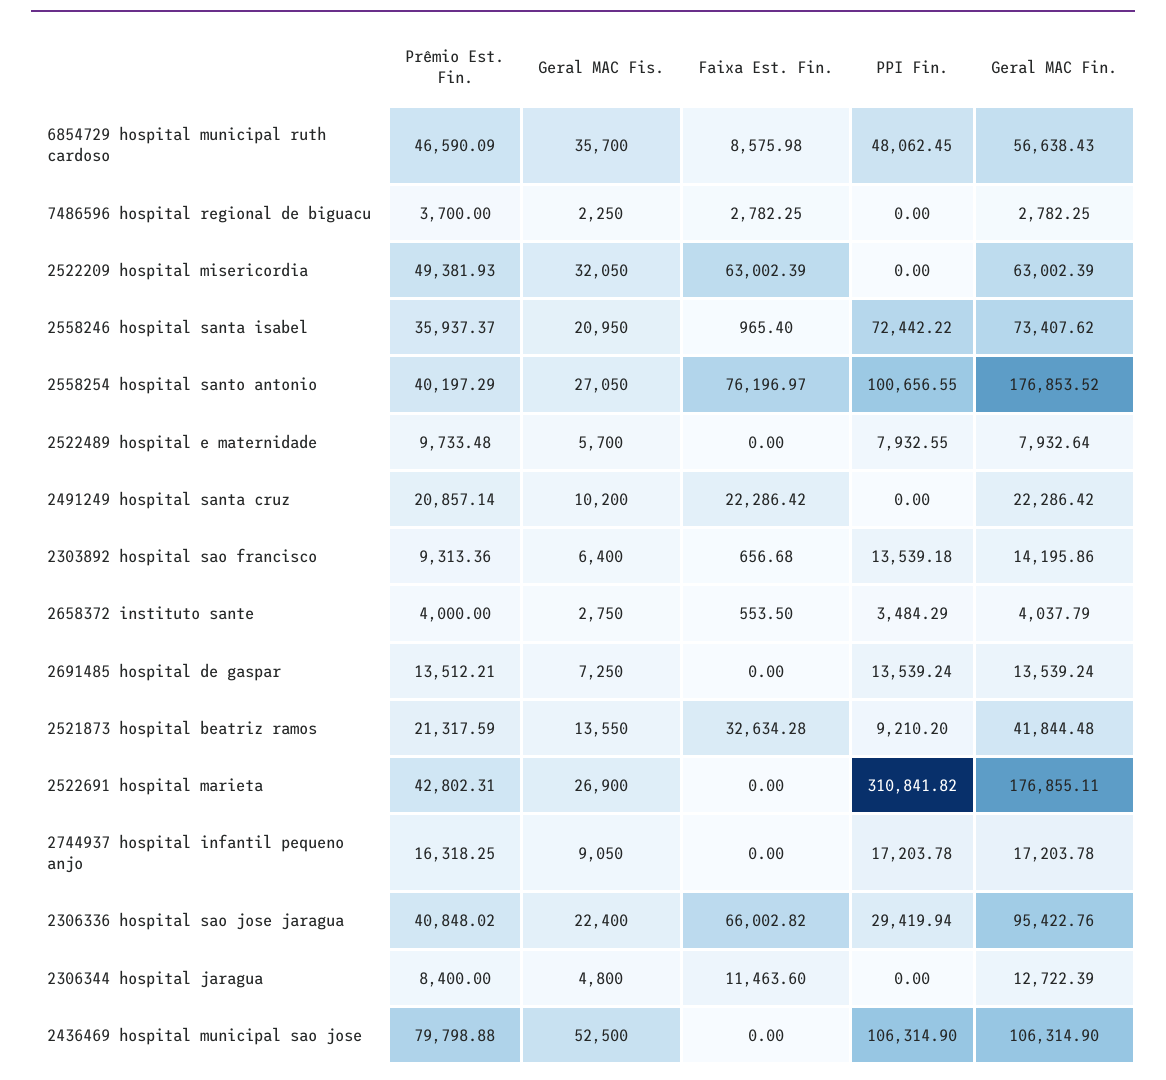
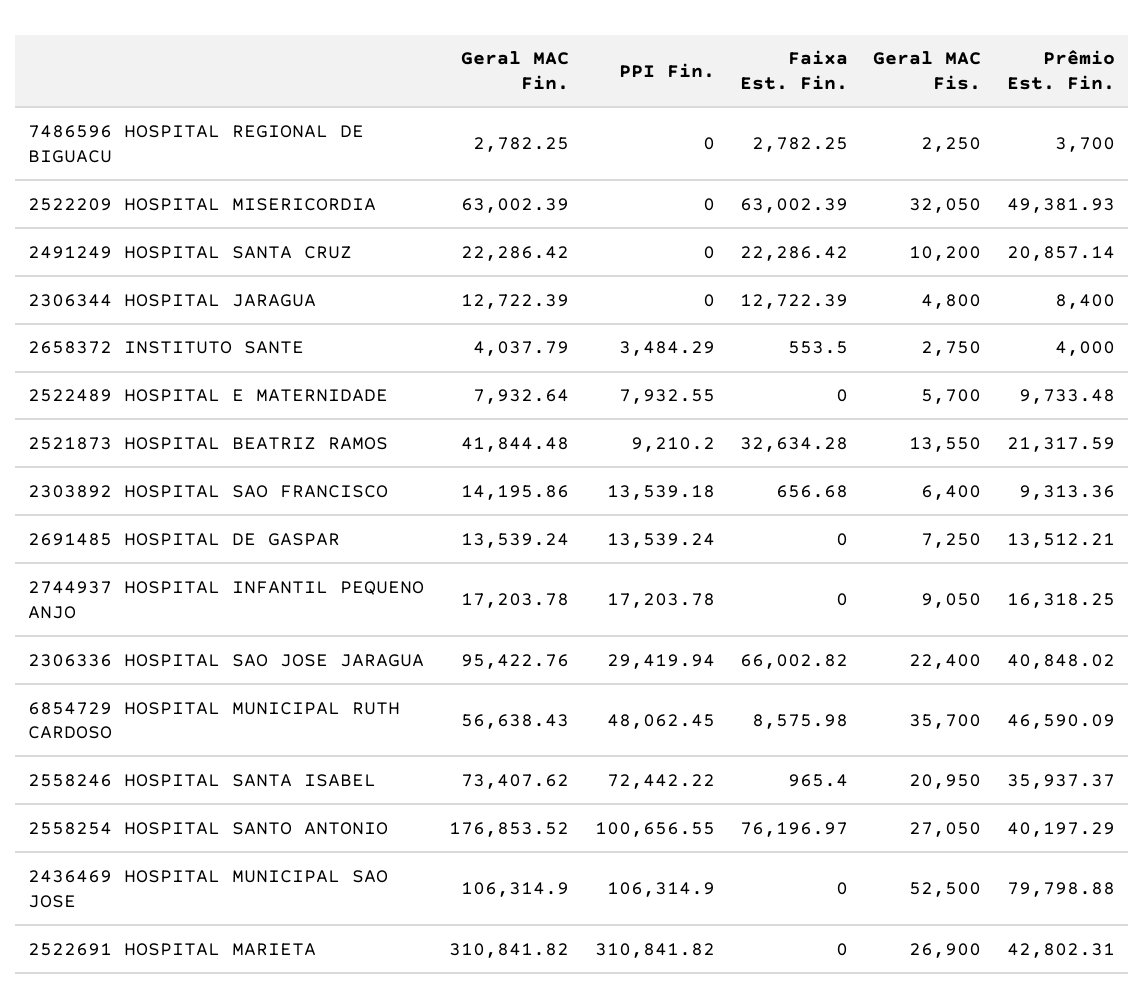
  {
    "Prêmio Est. Fin.": {
      "6854729 hospital municipal ruth cardoso": 46590.09,
      "7486596 hospital regional de biguacu": 3700,
      "2522209 hospital misericordia": 49381.93,
      "2558246 hospital santa isabel": 35937.37,
      "2558254 hospital santo antonio": 40197.29,
      "2522489 hospital e maternidade": 9733.48,
      "2491249 hospital santa cruz": 20857.14,
      "2303892 hospital sao francisco": 9313.36,
      "2658372 instituto sante": 4000,
      "2691485 hospital de gaspar": 13512.21,
      "2521873 hospital beatriz ramos": 21317.59,
      "2522691 hospital marieta": 42802.31,
      "2744937 hospital infantil pequeno anjo": 16318.25,
      "2306336 hospital sao jose jaragua": 40848.02,
      "2306344 hospital jaragua": 8400,
      "2436469 hospital municipal sao jose": 79798.88
    },
    "Geral MAC Fis.": {
      "6854729 hospital municipal ruth cardoso": 35700,
      "7486596 hospital regional de biguacu": 2250,
      "2522209 hospital misericordia": 32050,
      "2558246 hospital santa isabel": 20950,
      "2558254 hospital santo antonio": 27050,
      "2522489 hospital e maternidade": 5700,
      "2491249 hospital santa cruz": 10200,
      "2303892 hospital sao francisco": 6400,
      "2658372 instituto sante": 2750,
      "2691485 hospital de gaspar": 7250,
      "2521873 hospital beatriz ramos": 13550,
      "2522691 hospital marieta": 26900,
      "2744937 hospital infantil pequeno anjo": 9050,
      "2306336 hospital sao jose jaragua": 22400,
      "2306344 hospital jaragua": 4800,
      "2436469 hospital municipal sao jose": 52500
    },
    "Faixa Est. Fin.": {
      "6854729 hospital municipal ruth cardoso": 8575.98,
      "7486596 hospital regional de biguacu": 2782.25,
      "2522209 hospital misericordia": 63002.39,
      "2558246 hospital santa isabel": 965.4,
      "2558254 hospital santo antonio": 76196.97,
      "2522489 hospital e maternidade": 0,
      "2491249 hospital santa cruz": 22286.42,
      "2303892 hospital sao francisco": 656.68,
      "2658372 instituto sante": 553.5,
      "2691485 hospital de gaspar": 0,
      "2521873 hospital beatriz ramos": 32634.28,
      "2522691 hospital marieta": 0,
      "2744937 hospital infantil pequeno anjo": 0,
      "2306336 hospital sao jose jaragua": 66002.82,
-     "2306344 hospital jaragua": 11463.6,
+     "2306344 hospital jaragua": 12722.39,
      "2436469 hospital municipal sao jose": 0
    },
    "PPI Fin.": {
      "6854729 hospital municipal ruth cardoso": 48062.45,
      "7486596 hospital regional de biguacu": 0,
      "2522209 hospital misericordia": 0,
      "2558246 hospital santa isabel": 72442.22,
      "2558254 hospital santo antonio": 100656.55,
      "2522489 hospital e maternidade": 7932.55,
      "2491249 hospital santa cruz": 0,
      "2303892 hospital sao francisco": 13539.18,
      "2658372 instituto sante": 3484.29,
      "2691485 hospital de gaspar": 13539.24,
      "2521873 hospital beatriz ramos": 9210.2,
      "2522691 hospital marieta": 310841.82,
      "2744937 hospital infantil pequeno anjo": 17203.78,
      "2306336 hospital sao jose jaragua": 29419.94,
      "2306344 hospital jaragua": 0,
      "2436469 hospital municipal sao jose": 106314.9
    },
    "Geral MAC Fin.": {
      "6854729 hospital municipal ruth cardoso": 56638.43,
      "7486596 hospital regional de biguacu": 2782.25,
      "2522209 hospital misericordia": 63002.39,
      "2558246 hospital santa isabel": 73407.62,
      "2558254 hospital santo antonio": 176853.52,
      "2522489 hospital e maternidade": 7932.64,
      "2491249 hospital santa cruz": 22286.42,
      "2303892 hospital sao francisco": 14195.86,
      "2658372 instituto sante": 4037.79,
      "2691485 hospital de gaspar": 13539.24,
      "2521873 hospital beatriz ramos": 41844.48,
-     "2522691 hospital marieta": 176855.11,
+     "2522691 hospital marieta": 310841.82,
      "2744937 hospital infantil pequeno anjo": 17203.78,
      "2306336 hospital sao jose jaragua": 95422.76,
      "2306344 hospital jaragua": 12722.39,
      "2436469 hospital municipal sao jose": 106314.9
    }
  }

